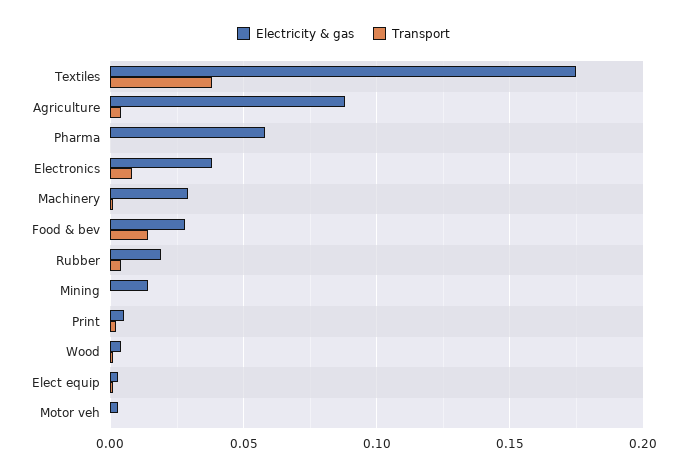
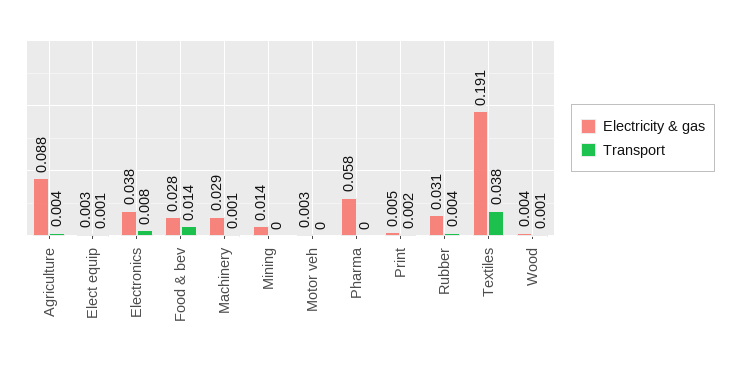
  {
    "Electricity & gas": {
-     "Textiles": 0.175,
+     "Textiles": 0.191,
      "Agriculture": 0.088,
      "Pharma": 0.058,
      "Electronics": 0.038,
      "Machinery": 0.029,
      "Food & bev": 0.028,
-     "Rubber": 0.02,
+     "Rubber": 0.031,
      "Mining": 0.014,
      "Print": 0.005,
      "Wood": 0.004,
      "Elect equip": 0.003,
      "Motor veh": 0.003
    },
    "Transport": {
      "Textiles": 0.038,
      "Agriculture": 0.004,
      "Pharma": 0,
      "Electronics": 0.008,
      "Machinery": 0.001,
      "Food & bev": 0.014,
      "Rubber": 0.004,
      "Mining": 0,
      "Print": 0.002,
      "Wood": 0.001,
      "Elect equip": 0.001,
      "Motor veh": 0
    }
  }

